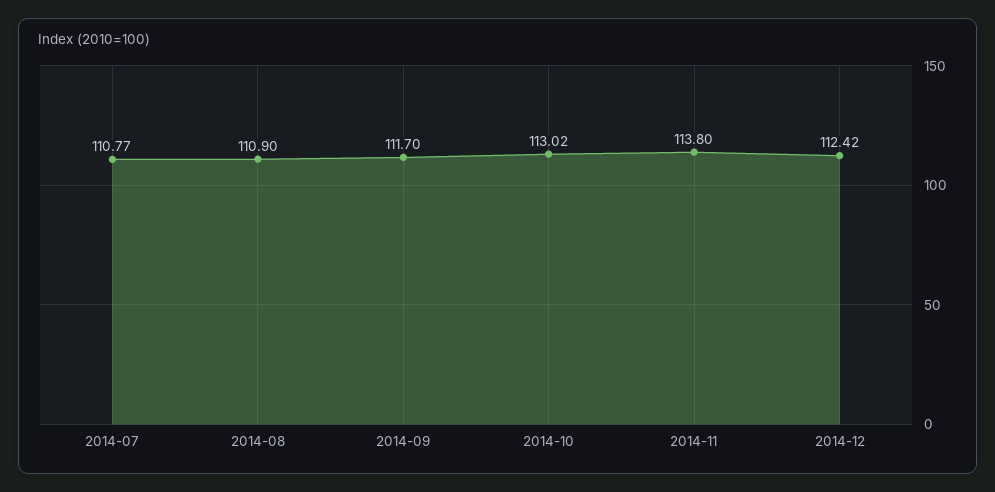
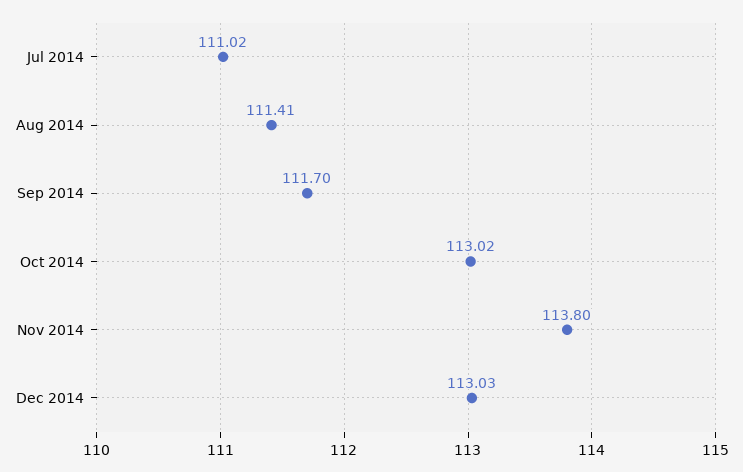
  {
-   "2014-07": 110.77,
+   "2014-07": 111.02,
-   "2014-08": 110.9,
+   "2014-08": 111.41,
    "2014-09": 111.7,
    "2014-10": 113.02,
    "2014-11": 113.8,
-   "2014-12": 112.42
+   "2014-12": 113.03
  }

